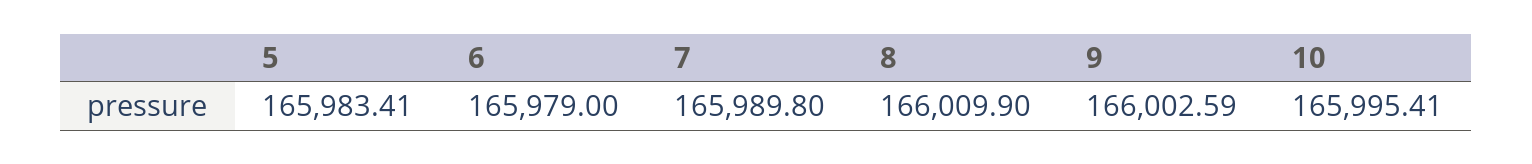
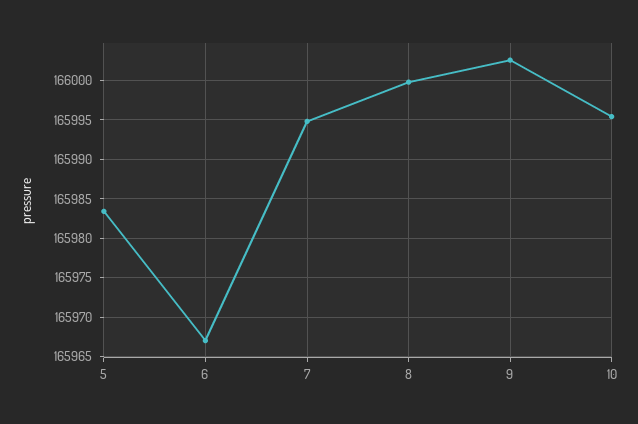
  {
    "5": 165983.41,
-   "6": 165979,
+   "6": 165967,
-   "7": 165989.8,
+   "7": 165995,
-   "8": 166009.9,
+   "8": 166000,
    "9": 166002.59,
    "10": 165995.41
  }

